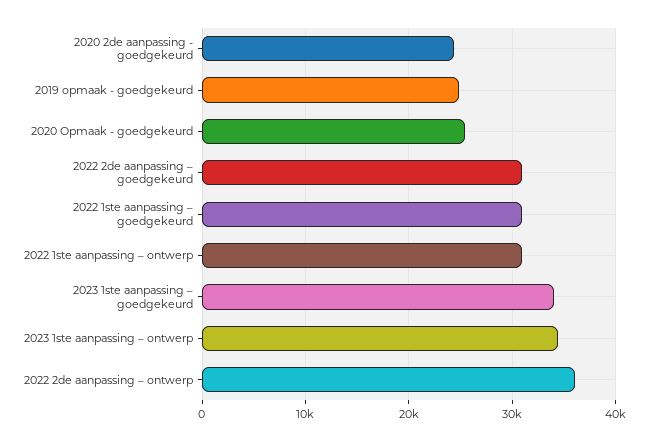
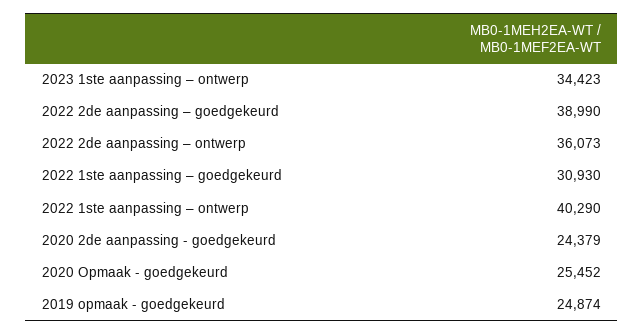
  {
    "2020 2de aanpassing - goedgekeurd": 24379,
    "2019 opmaak - goedgekeurd": 24874,
    "2020 Opmaak - goedgekeurd": 25452,
-   "2022 2de aanpassing – goedgekeurd": 31000,
+   "2022 2de aanpassing – goedgekeurd": 38990,
    "2022 1ste aanpassing – goedgekeurd": 30930,
-   "2022 1ste aanpassing – ontwerp": 31000,
+   "2022 1ste aanpassing – ontwerp": 40290,
-   "2023 1ste aanpassing – goedgekeurd": 34000,
    "2023 1ste aanpassing – ontwerp": 34423,
    "2022 2de aanpassing – ontwerp": 36073
  }

